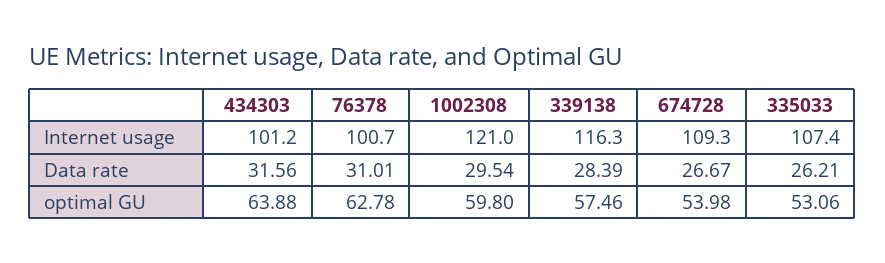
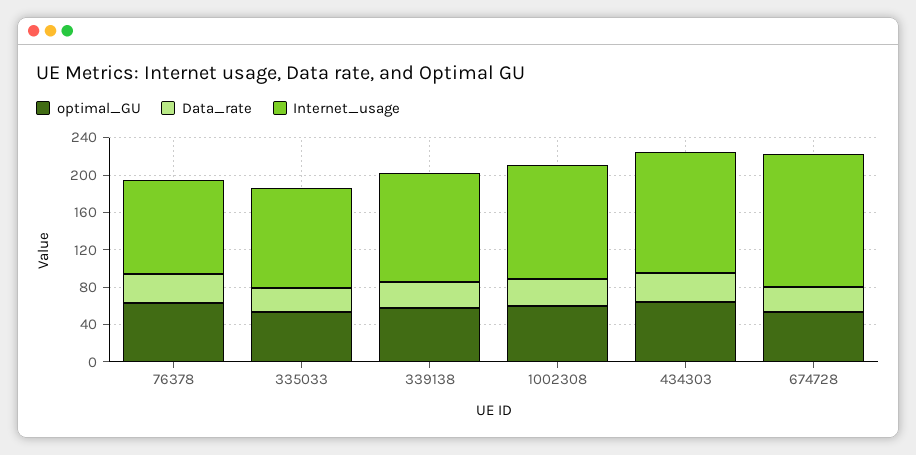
  {
    "Internet usage": {
-     "434303": 101.2,
+     "434303": 130,
      "76378": 100.7,
      "1002308": 121,
      "339138": 116.3,
-     "674728": 109.3,
+     "674728": 140,
      "335033": 107.4
    },
    "Data rate": {
      "434303": 31.56,
      "76378": 31.01,
      "1002308": 29.54,
      "339138": 28.39,
      "674728": 26.67,
      "335033": 26.21
    },
    "optimal GU": {
      "434303": 63.88,
      "76378": 62.78,
      "1002308": 59.8,
      "339138": 57.46,
      "674728": 53.98,
      "335033": 53.06
    }
  }

